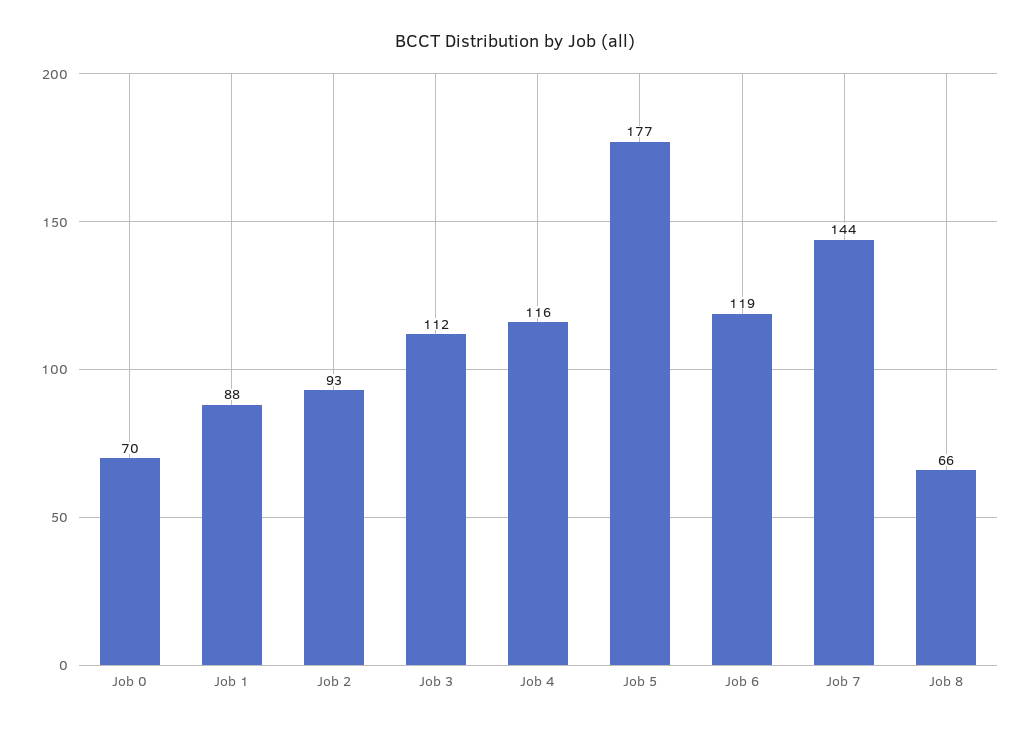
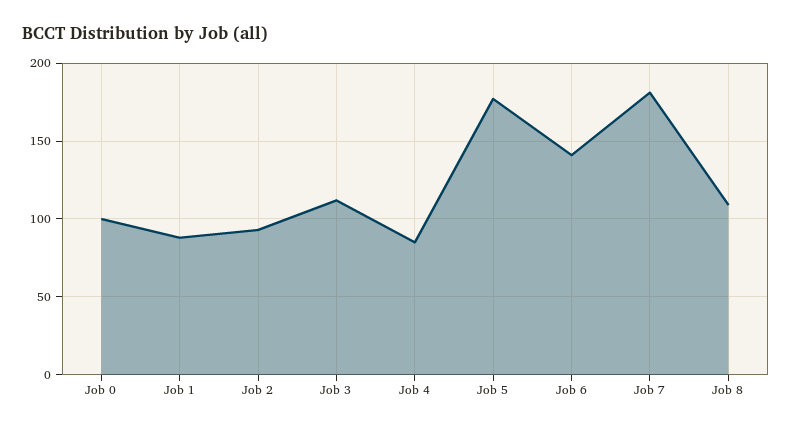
  {
-   "Job 0": 70,
+   "Job 0": 100,
    "Job 1": 88,
    "Job 2": 93,
    "Job 3": 112,
-   "Job 4": 116,
+   "Job 4": 85,
    "Job 5": 177,
-   "Job 6": 119,
+   "Job 6": 140,
-   "Job 7": 144,
+   "Job 7": 180,
-   "Job 8": 66
+   "Job 8": 110
  }

